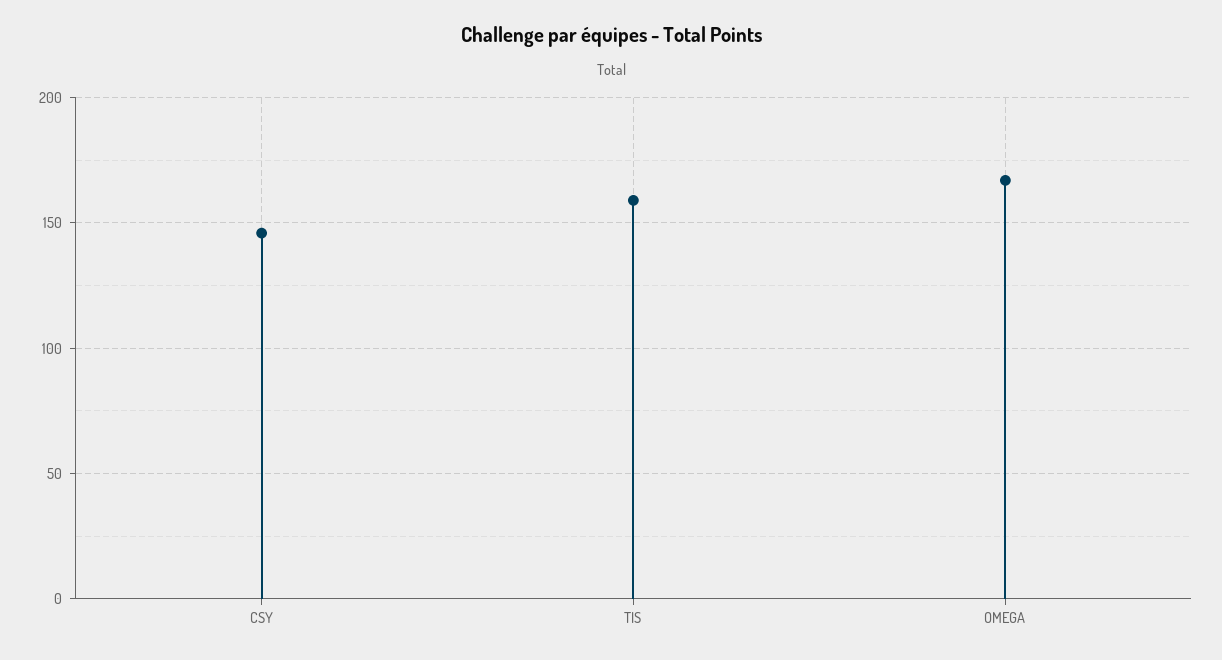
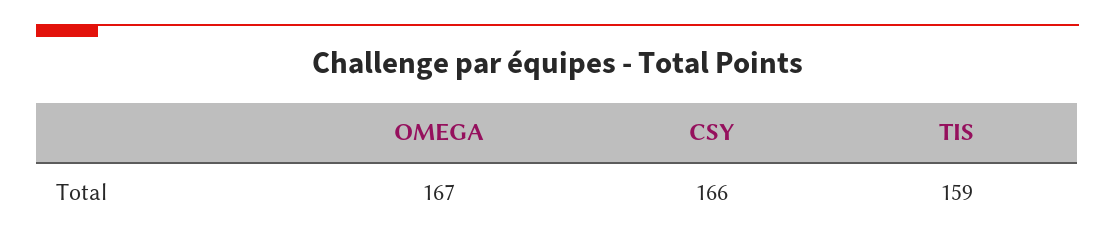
  {
-   "CSY": 145,
+   "CSY": 166,
    "TIS": 159,
    "OMEGA": 167
  }

